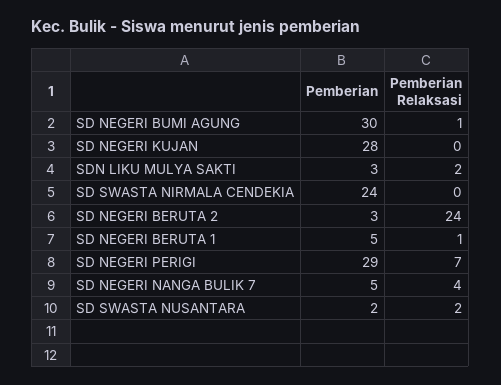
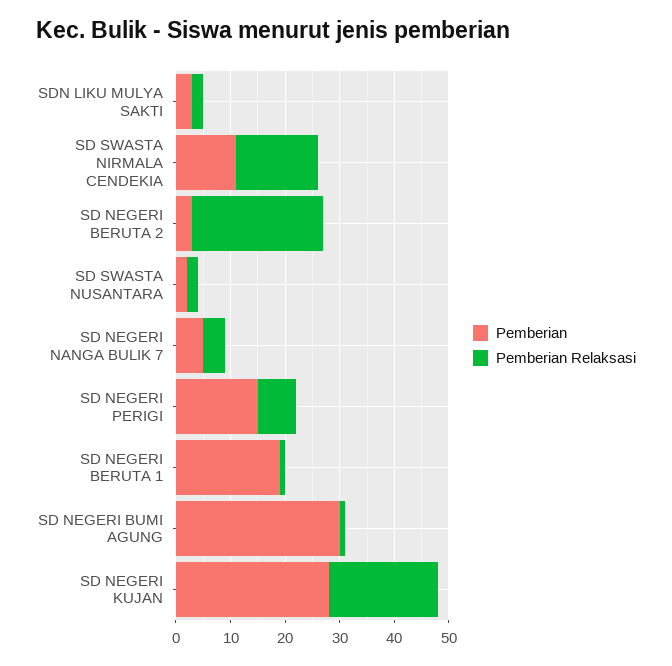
  {
    "Pemberian": {
      "SD NEGERI BUMI AGUNG": 30,
      "SD NEGERI KUJAN": 28,
      "SDN LIKU MULYA SAKTI": 3,
-     "SD SWASTA NIRMALA CENDEKIA": 24,
+     "SD SWASTA NIRMALA CENDEKIA": 10,
      "SD NEGERI BERUTA 2": 3,
-     "SD NEGERI BERUTA 1": 5,
+     "SD NEGERI BERUTA 1": 20,
-     "SD NEGERI PERIGI": 29,
+     "SD NEGERI PERIGI": 15,
      "SD NEGERI NANGA BULIK 7": 5,
      "SD SWASTA NUSANTARA": 2
    },
    "Pemberian Relaksasi": {
      "SD NEGERI BUMI AGUNG": 1,
-     "SD NEGERI KUJAN": 0,
+     "SD NEGERI KUJAN": 20,
      "SDN LIKU MULYA SAKTI": 2,
-     "SD SWASTA NIRMALA CENDEKIA": 0,
+     "SD SWASTA NIRMALA CENDEKIA": 15,
      "SD NEGERI BERUTA 2": 24,
      "SD NEGERI BERUTA 1": 1,
      "SD NEGERI PERIGI": 7,
      "SD NEGERI NANGA BULIK 7": 4,
      "SD SWASTA NUSANTARA": 2
    }
  }

